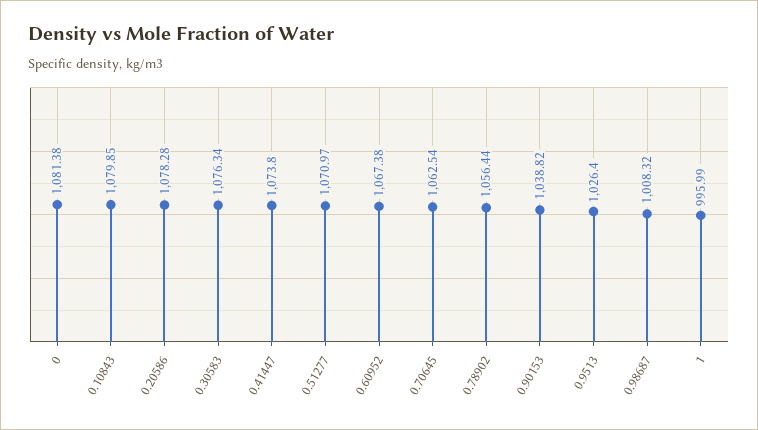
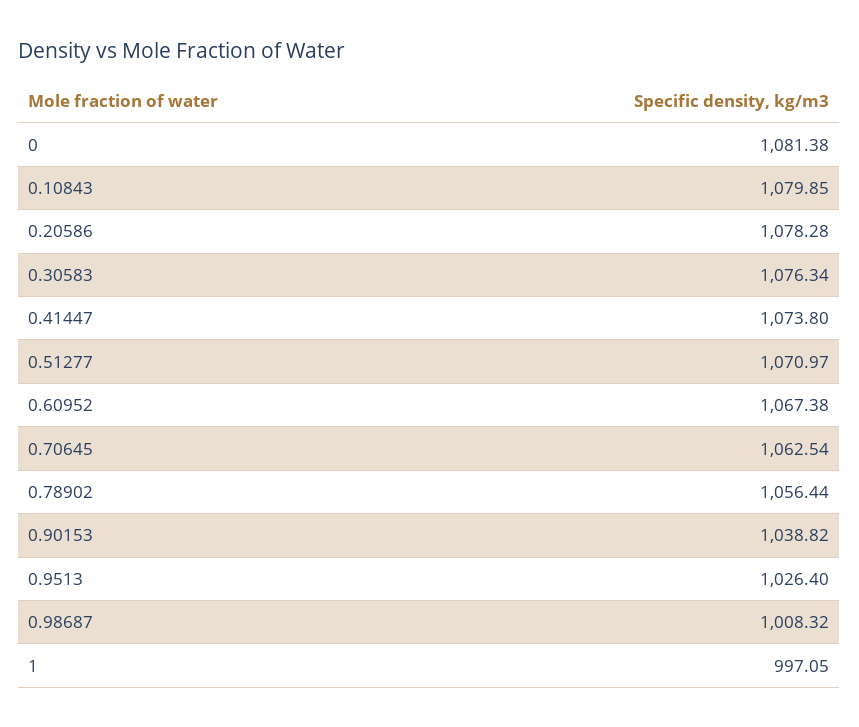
  {
    "0": 1081.38,
    "0.10843": 1079.85,
    "0.20586": 1078.28,
    "0.30583": 1076.34,
    "0.41447": 1073.8,
    "0.51277": 1070.97,
    "0.60952": 1067.38,
    "0.70645": 1062.54,
    "0.78902": 1056.44,
    "0.90153": 1038.82,
    "0.9513": 1026.4,
    "0.98687": 1008.32,
-   "1": 995.99
+   "1": 997.05
  }

